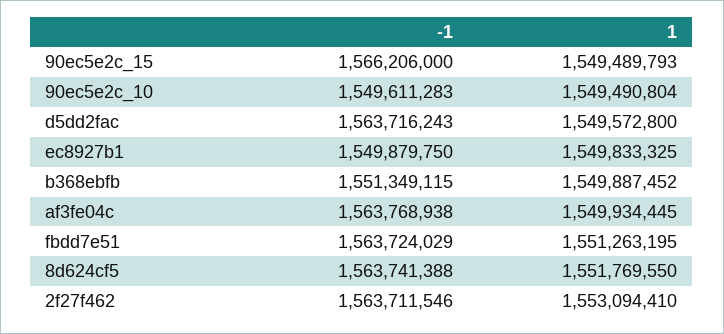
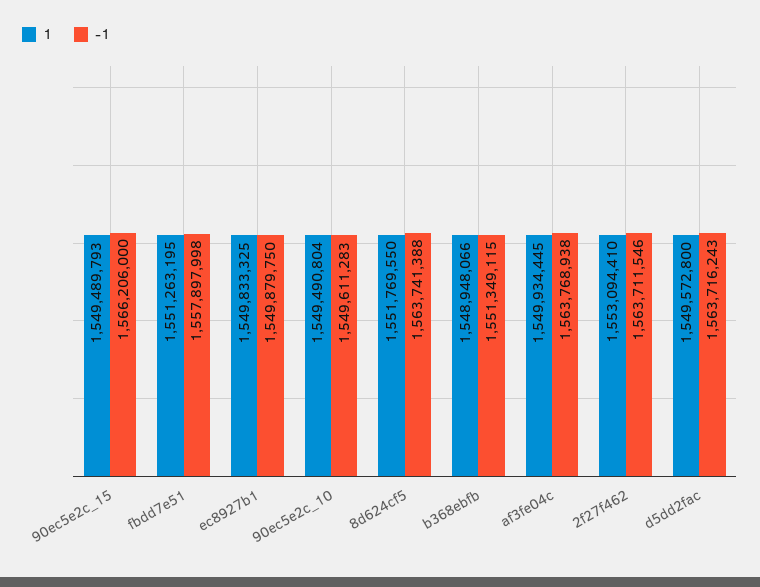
  {
    "-1": {
      "90ec5e2c_15": 1566206000,
      "90ec5e2c_10": 1549611283,
      "d5dd2fac": 1563716243,
      "ec8927b1": 1549879750,
      "b368ebfb": 1551349115,
      "af3fe04c": 1563768938,
-     "fbdd7e51": 1563724029,
+     "fbdd7e51": 1557897998,
      "8d624cf5": 1563741388,
      "2f27f462": 1563711546
    },
    "1": {
      "90ec5e2c_15": 1549489793,
      "90ec5e2c_10": 1549490804,
      "d5dd2fac": 1549572800,
      "ec8927b1": 1549833325,
-     "b368ebfb": 1549887452,
+     "b368ebfb": 1548948066,
      "af3fe04c": 1549934445,
      "fbdd7e51": 1551263195,
      "8d624cf5": 1551769550,
      "2f27f462": 1553094410
    }
  }

